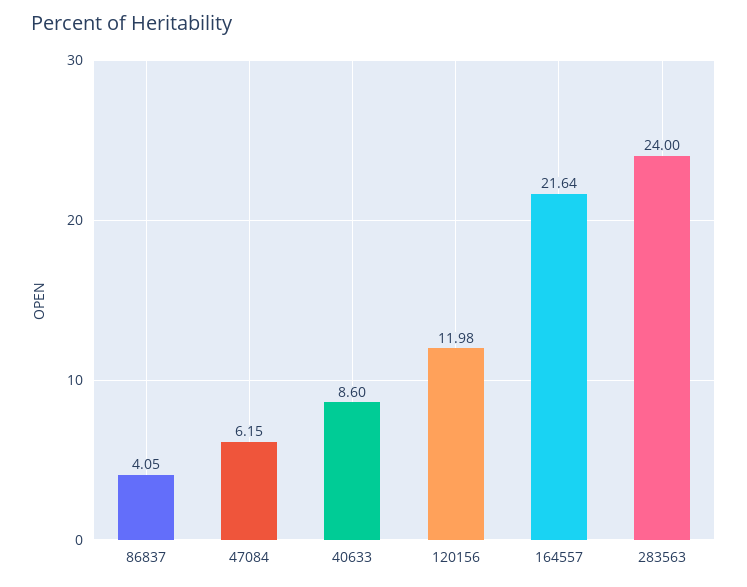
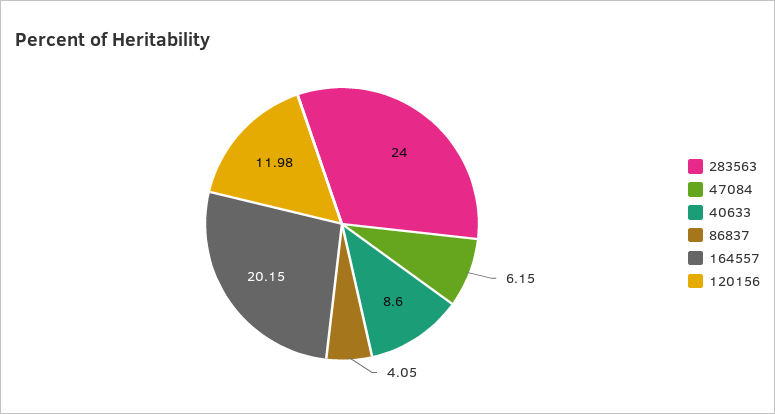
  {
    "86837": 4.05,
    "47084": 6.15,
    "40633": 8.6,
    "120156": 11.98,
-   "164557": 21.64,
+   "164557": 20.15,
    "283563": 24
  }

